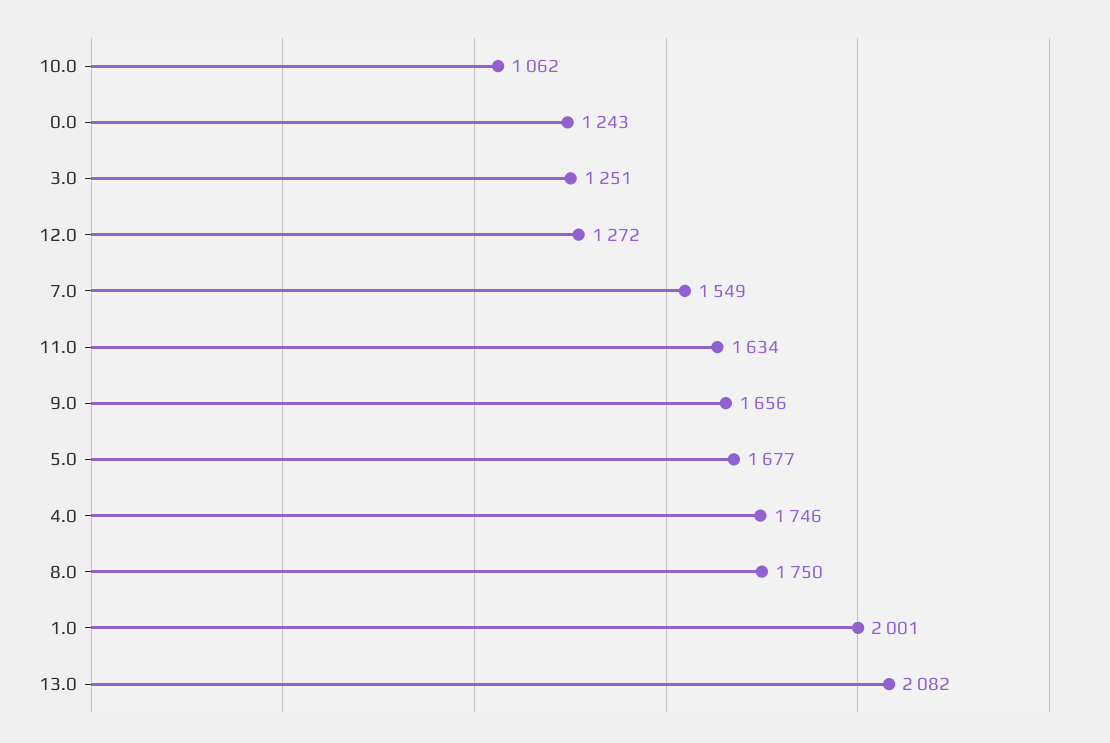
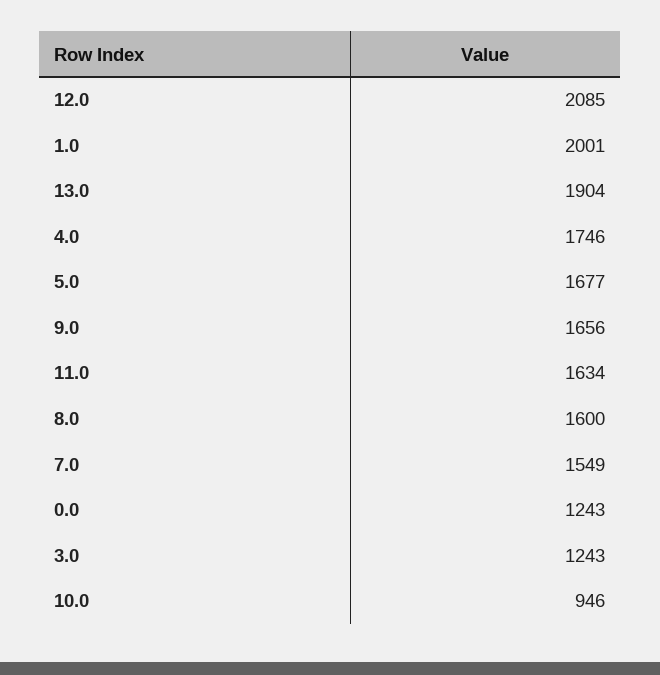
  {
-   "10.0": 1062,
+   "10.0": 946,
    "0.0": 1243,
-   "3.0": 1251,
+   "3.0": 1243,
-   "12.0": 1272,
+   "12.0": 2085,
    "7.0": 1549,
    "11.0": 1634,
    "9.0": 1656,
    "5.0": 1677,
    "4.0": 1746,
-   "8.0": 1750,
+   "8.0": 1600,
    "1.0": 2001,
-   "13.0": 2082
+   "13.0": 1904
  }

